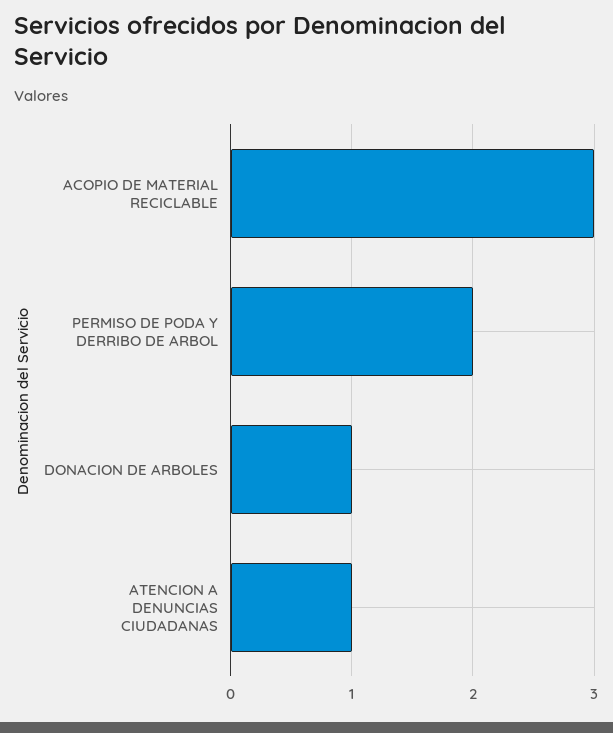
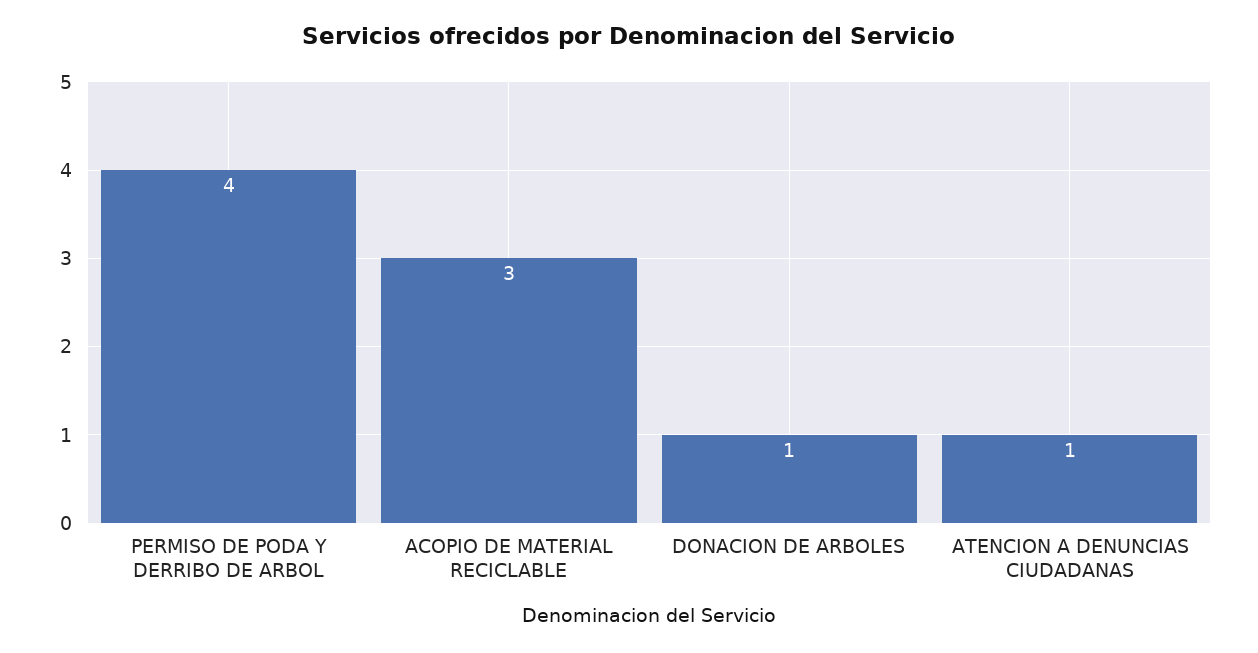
  {
    "ACOPIO DE MATERIAL RECICLABLE": 3,
-   "PERMISO DE PODA Y DERRIBO DE ARBOL": 2,
+   "PERMISO DE PODA Y DERRIBO DE ARBOL": 4,
    "DONACION DE ARBOLES": 1,
    "ATENCION A DENUNCIAS CIUDADANAS": 1
  }

